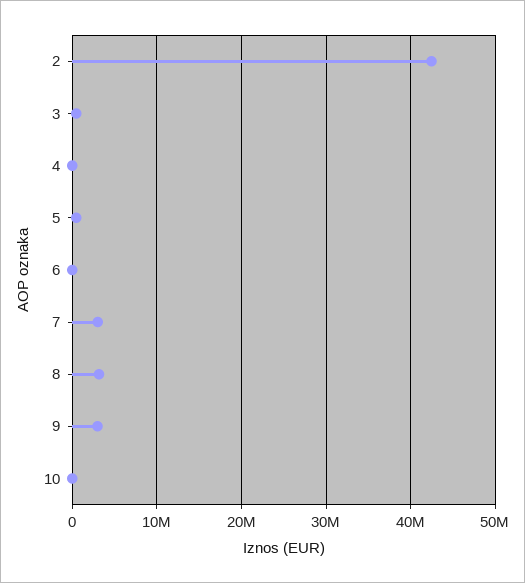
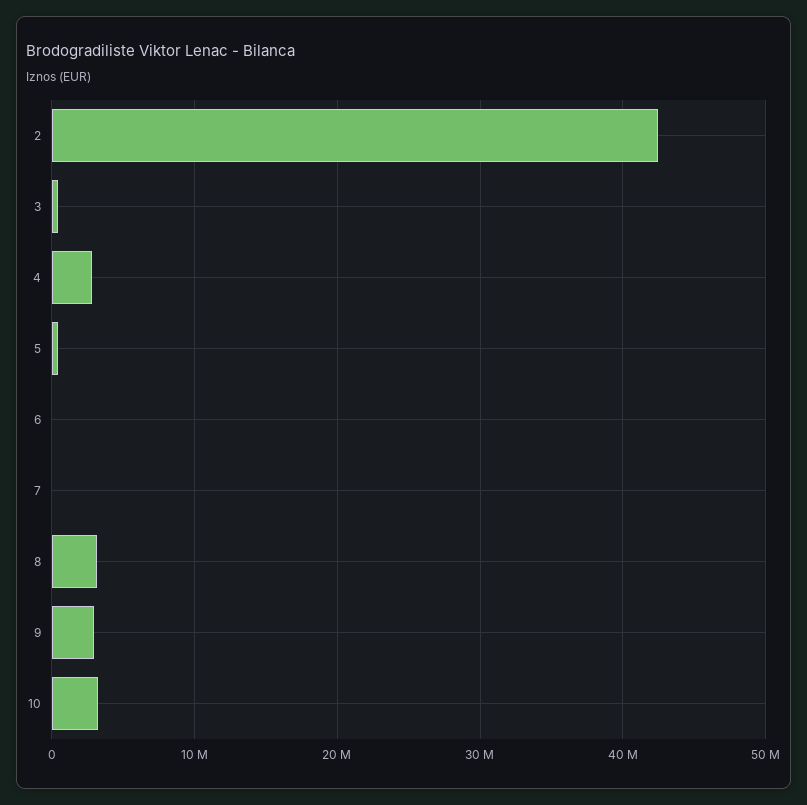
  {
    "2": 42000000,
    "3": 0,
-   "4": 0,
+   "4": 3000000,
    "5": 0,
    "6": 0,
-   "7": 3000000,
+   "7": 0,
    "8": 3000000,
    "9": 3000000,
-   "10": 0
+   "10": 3000000
  }

